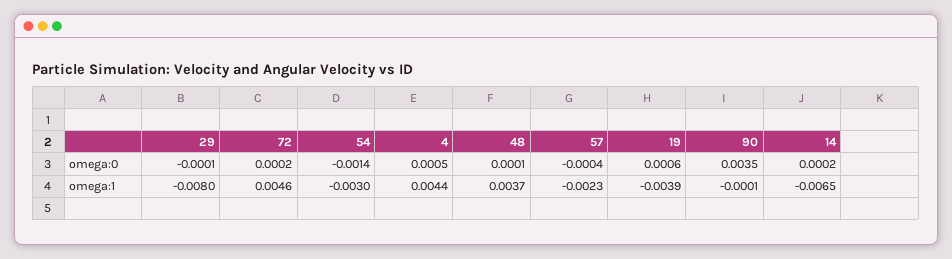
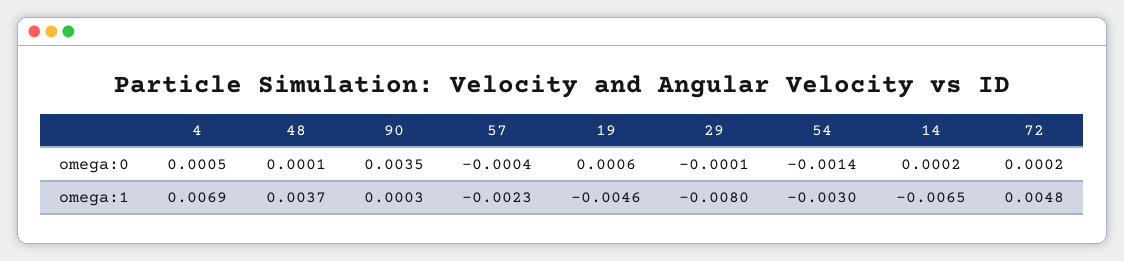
  {
    "29": {
      "omega:0": -0.0001,
      "omega:1": -0.008
    },
    "72": {
      "omega:0": 0.0002,
-     "omega:1": 0.0046
+     "omega:1": 0.0048
    },
    "54": {
      "omega:0": -0.0014,
      "omega:1": -0.003
    },
    "4": {
      "omega:0": 0.0005,
-     "omega:1": 0.0044
+     "omega:1": 0.0069
    },
    "48": {
      "omega:0": 0.0001,
      "omega:1": 0.0037
    },
    "57": {
      "omega:0": -0.0004,
      "omega:1": -0.0023
    },
    "19": {
      "omega:0": 0.0006,
-     "omega:1": -0.0039
+     "omega:1": -0.0046
    },
    "90": {
      "omega:0": 0.0035,
-     "omega:1": -0.0001
+     "omega:1": 0.0003
    },
    "14": {
      "omega:0": 0.0002,
      "omega:1": -0.0065
    }
  }

